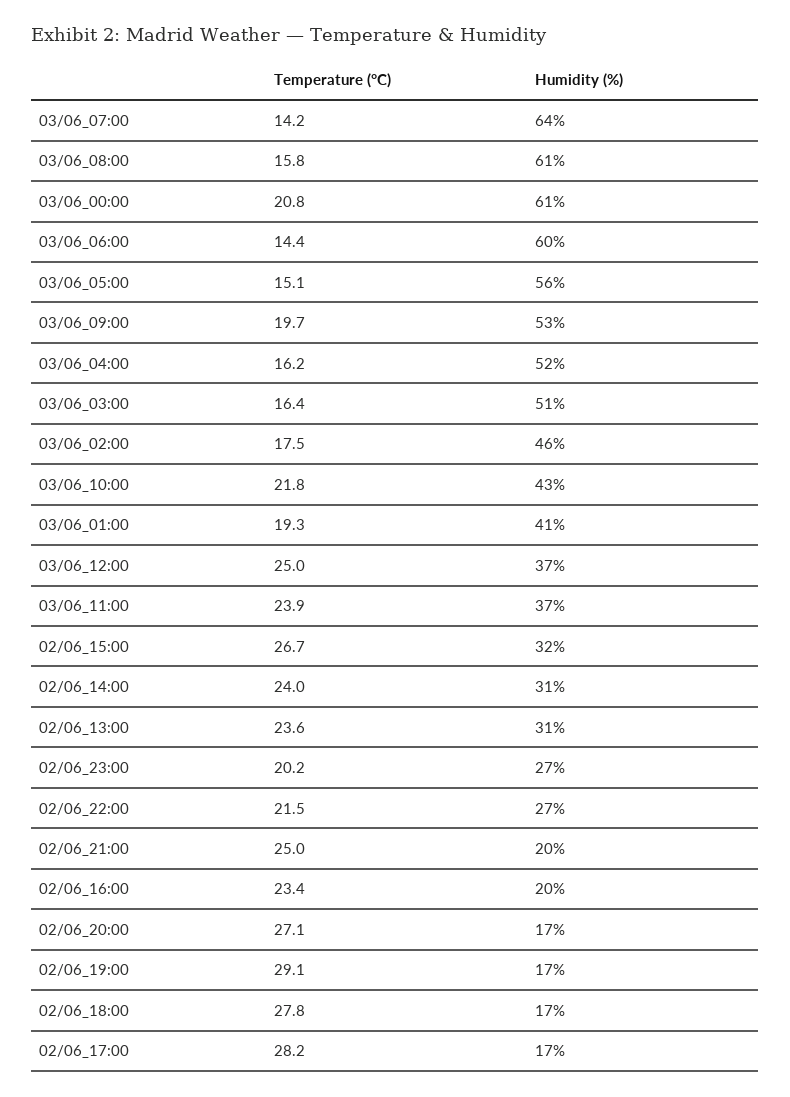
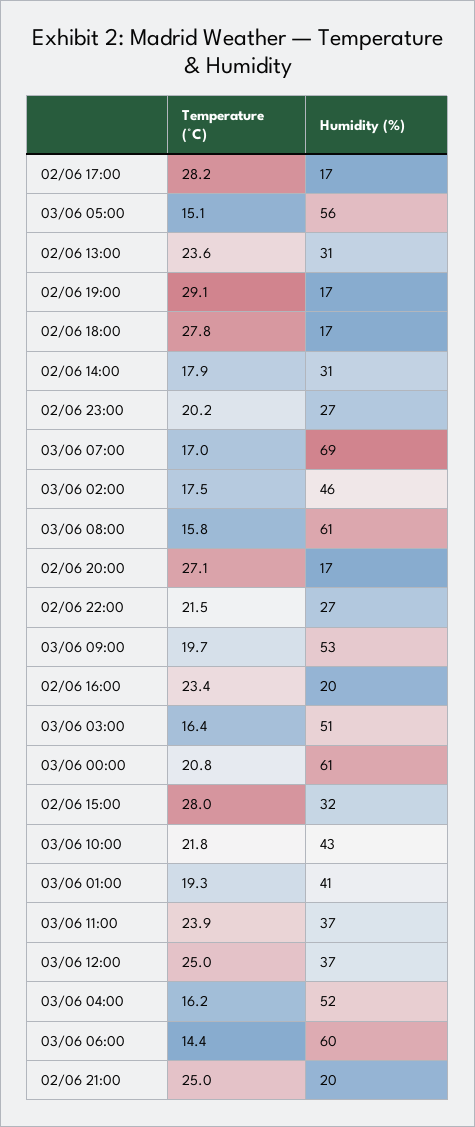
  {
    "Temperature (°C)": {
-     "03/06_07:00": 14.2,
+     "03/06_07:00": 17,
      "03/06_08:00": 15.8,
      "03/06_00:00": 20.8,
      "03/06_06:00": 14.4,
      "03/06_05:00": 15.1,
      "03/06_09:00": 19.7,
      "03/06_04:00": 16.2,
      "03/06_03:00": 16.4,
      "03/06_02:00": 17.5,
      "03/06_10:00": 21.8,
      "03/06_01:00": 19.3,
      "03/06_12:00": 25,
      "03/06_11:00": 23.9,
-     "02/06_15:00": 26.7,
+     "02/06_15:00": 28,
-     "02/06_14:00": 24,
+     "02/06_14:00": 17.9,
      "02/06_13:00": 23.6,
      "02/06_23:00": 20.2,
      "02/06_22:00": 21.5,
      "02/06_21:00": 25,
      "02/06_16:00": 23.4,
      "02/06_20:00": 27.1,
      "02/06_19:00": 29.1,
      "02/06_18:00": 27.8,
      "02/06_17:00": 28.2
    },
    "Humidity (%)": {
-     "03/06_07:00": 64,
+     "03/06_07:00": 69,
      "03/06_08:00": 61,
      "03/06_00:00": 61,
      "03/06_06:00": 60,
      "03/06_05:00": 56,
      "03/06_09:00": 53,
      "03/06_04:00": 52,
      "03/06_03:00": 51,
      "03/06_02:00": 46,
      "03/06_10:00": 43,
      "03/06_01:00": 41,
      "03/06_12:00": 37,
      "03/06_11:00": 37,
      "02/06_15:00": 32,
      "02/06_14:00": 31,
      "02/06_13:00": 31,
      "02/06_23:00": 27,
      "02/06_22:00": 27,
      "02/06_21:00": 20,
      "02/06_16:00": 20,
      "02/06_20:00": 17,
      "02/06_19:00": 17,
      "02/06_18:00": 17,
      "02/06_17:00": 17
    }
  }

